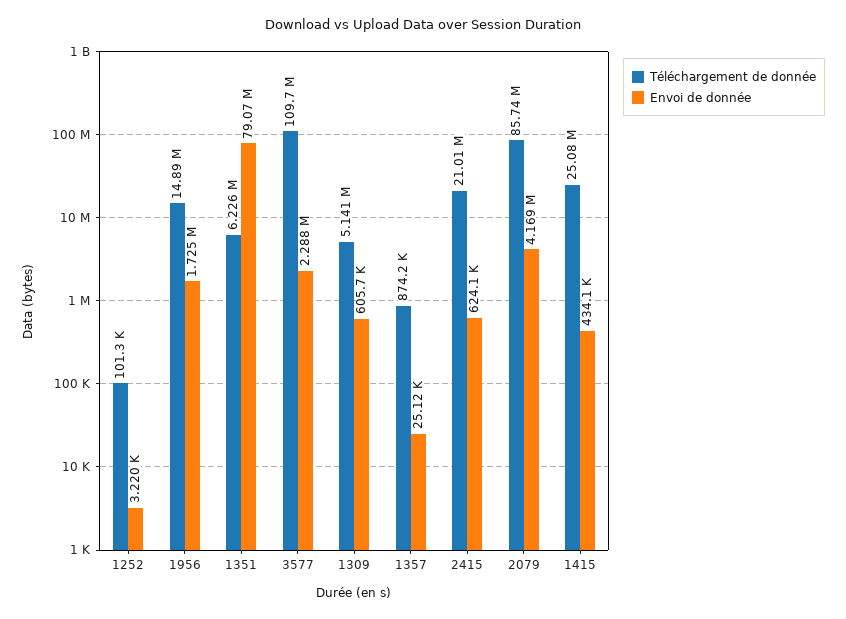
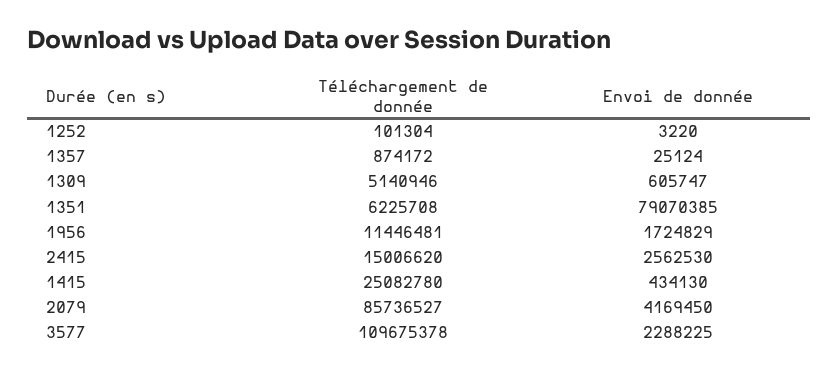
  {
    "Téléchargement de donnée": {
      "1252": 101304,
-     "1956": 14890000,
+     "1956": 11446481,
      "1351": 6225708,
      "3577": 109675378,
      "1309": 5140946,
      "1357": 874172,
-     "2415": 21010000,
+     "2415": 15006620,
      "2079": 85736527,
      "1415": 25082780
    },
    "Envoi de donnée": {
      "1252": 3220,
      "1956": 1724829,
      "1351": 79070385,
      "3577": 2288225,
      "1309": 605747,
      "1357": 25124,
-     "2415": 624100,
+     "2415": 2562530,
      "2079": 4169450,
      "1415": 434130
    }
  }

